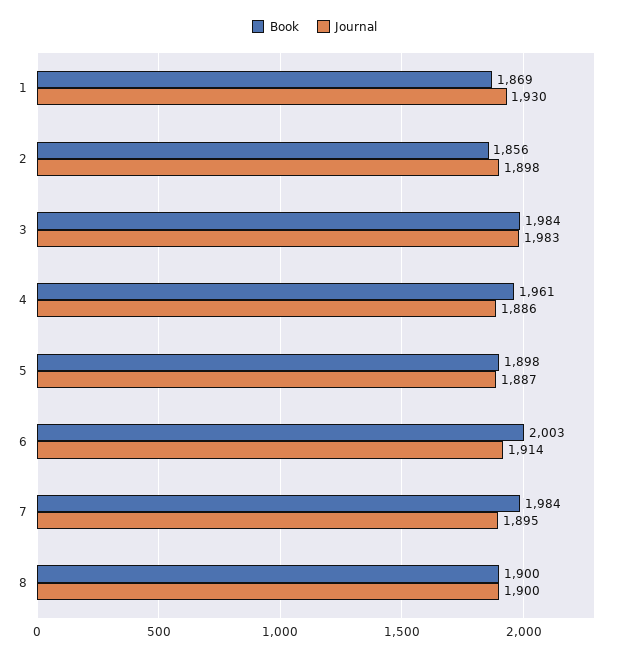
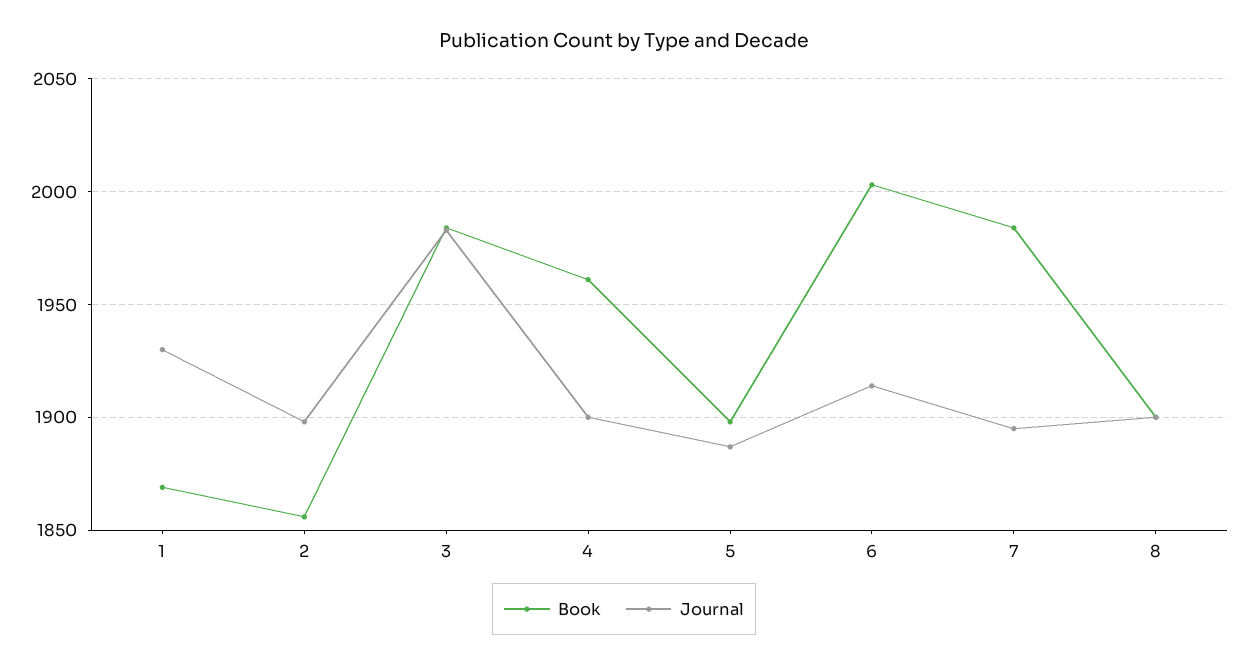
  {
    "Book": {
      "1": 1869,
      "2": 1856,
      "3": 1984,
      "4": 1961,
      "5": 1898,
      "6": 2003,
      "7": 1984,
      "8": 1900
    },
    "Journal": {
      "1": 1930,
      "2": 1898,
      "3": 1983,
-     "4": 1886,
+     "4": 1900,
      "5": 1887,
      "6": 1914,
      "7": 1895,
      "8": 1900
    }
  }

